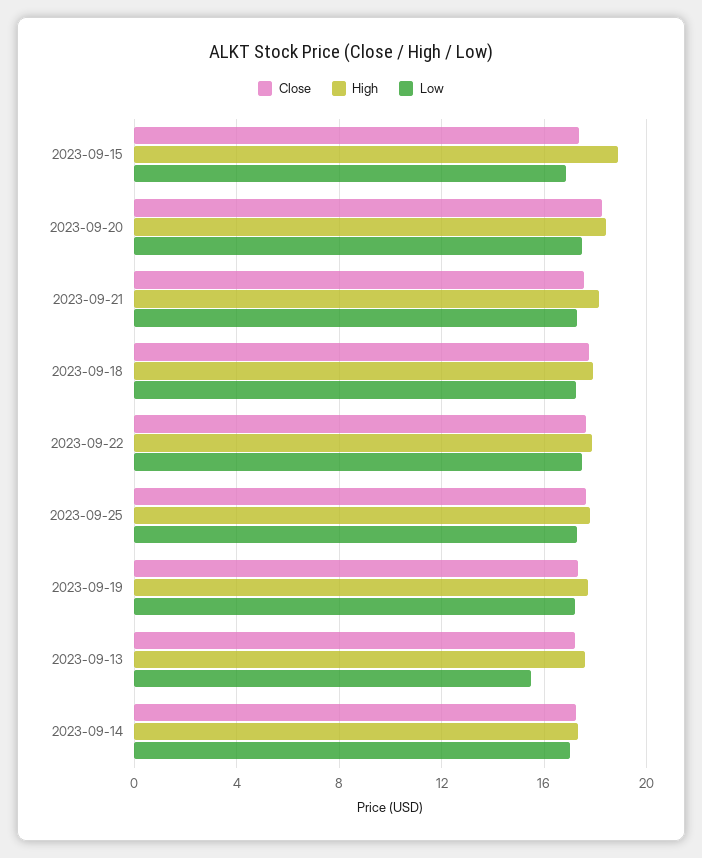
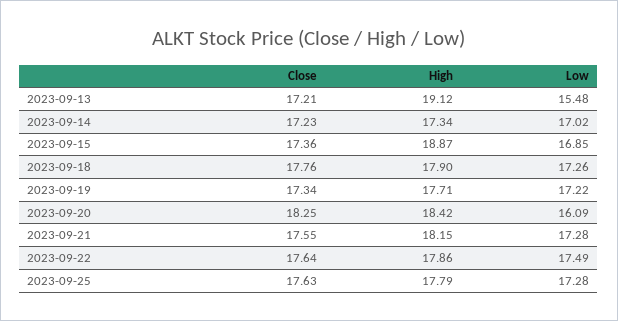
  {
    "Close": {
      "2023-09-15": 17.36,
      "2023-09-20": 18.25,
      "2023-09-21": 17.55,
      "2023-09-18": 17.76,
      "2023-09-22": 17.64,
      "2023-09-25": 17.63,
      "2023-09-19": 17.34,
      "2023-09-13": 17.21,
      "2023-09-14": 17.23
    },
    "High": {
      "2023-09-15": 18.87,
      "2023-09-20": 18.42,
      "2023-09-21": 18.15,
      "2023-09-18": 17.9,
      "2023-09-22": 17.86,
      "2023-09-25": 17.79,
      "2023-09-19": 17.71,
-     "2023-09-13": 17.5,
+     "2023-09-13": 19.12,
      "2023-09-14": 17.34
    },
    "Low": {
      "2023-09-15": 16.85,
-     "2023-09-20": 17.5,
+     "2023-09-20": 16.09,
      "2023-09-21": 17.28,
      "2023-09-18": 17.26,
      "2023-09-22": 17.49,
      "2023-09-25": 17.28,
      "2023-09-19": 17.22,
      "2023-09-13": 15.48,
      "2023-09-14": 17.02
    }
  }

